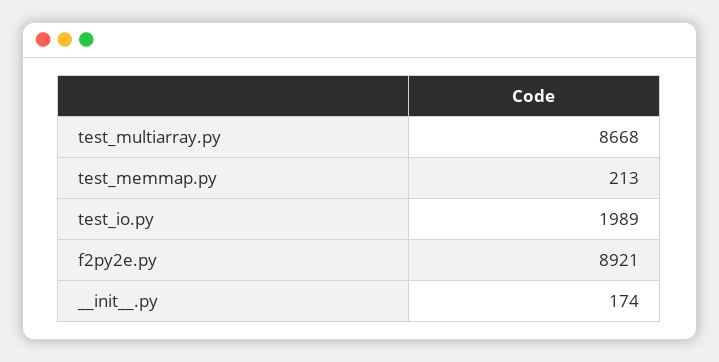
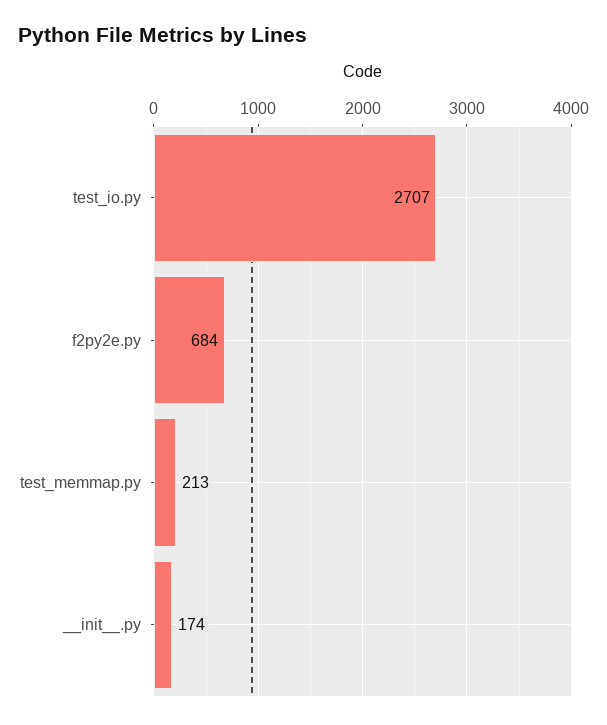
  {
-   "test_multiarray.py": 8668,
    "test_memmap.py": 213,
-   "test_io.py": 1989,
+   "test_io.py": 2707,
-   "f2py2e.py": 8921,
+   "f2py2e.py": 684,
    "__init__.py": 174
  }

